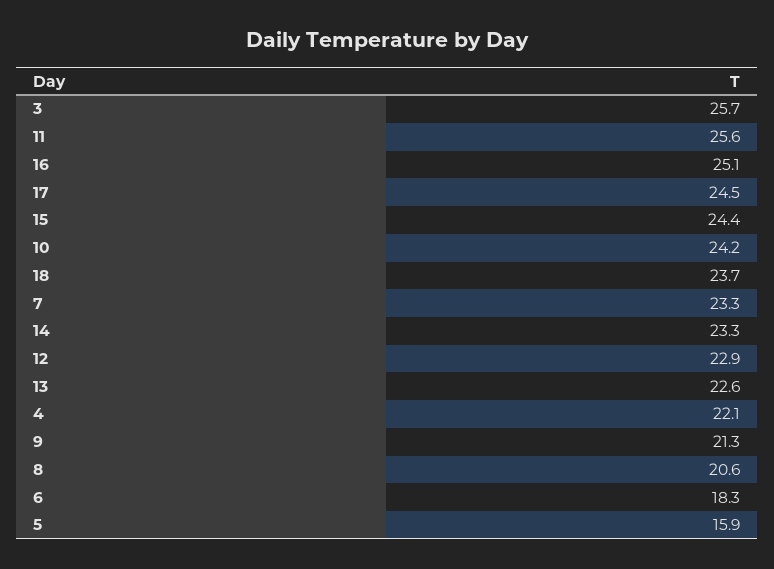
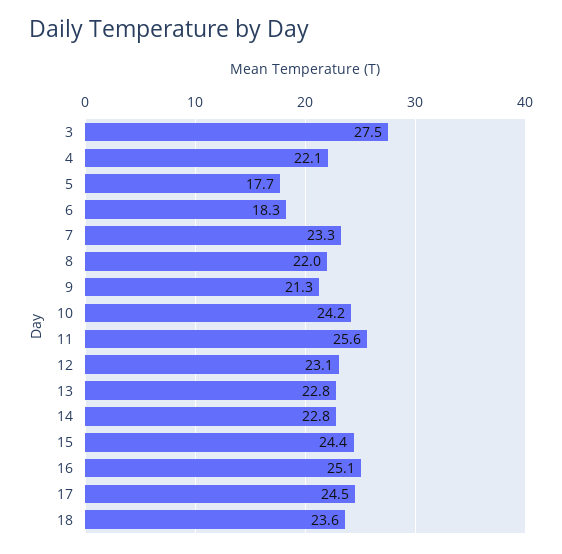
  {
-   "3": 25.7,
+   "3": 27.5,
    "11": 25.6,
    "16": 25.1,
    "17": 24.5,
    "15": 24.4,
    "10": 24.2,
-   "18": 23.7,
+   "18": 23.6,
    "7": 23.3,
-   "14": 23.3,
+   "14": 22.8,
-   "12": 22.9,
+   "12": 23.1,
-   "13": 22.6,
+   "13": 22.8,
    "4": 22.1,
    "9": 21.3,
-   "8": 20.6,
+   "8": 22,
    "6": 18.3,
-   "5": 15.9
+   "5": 17.7
  }

